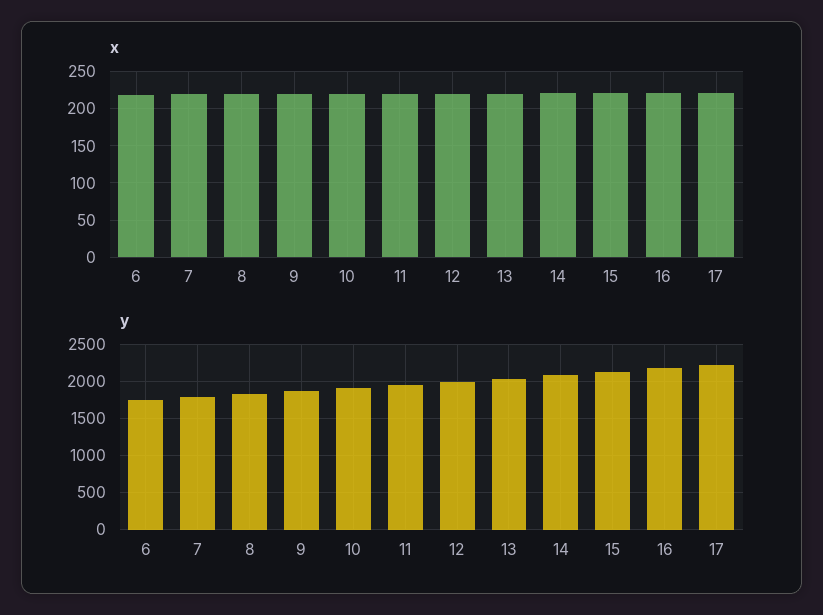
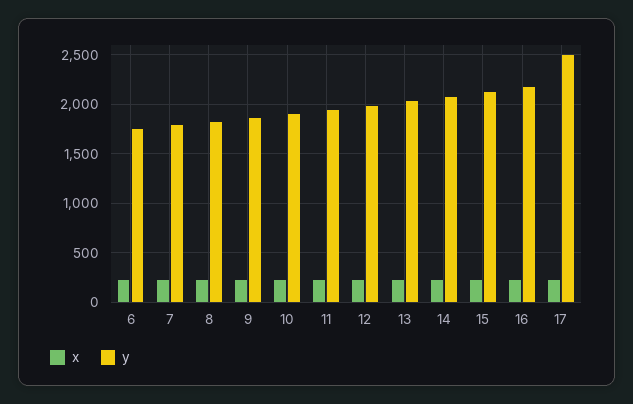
  {
    "x": {
      "6": 220,
      "7": 220,
      "8": 220,
      "9": 220,
      "10": 220,
      "11": 220,
      "12": 220,
      "13": 220,
      "14": 220,
      "15": 220,
      "16": 220,
      "17": 220
    },
    "y": {
      "6": 1700,
      "7": 1800,
      "8": 1800,
      "9": 1900,
      "10": 1900,
      "11": 1900,
      "12": 2000,
      "13": 2000,
      "14": 2100,
      "15": 2100,
      "16": 2200,
-     "17": 2200
+     "17": 2500
    }
  }

